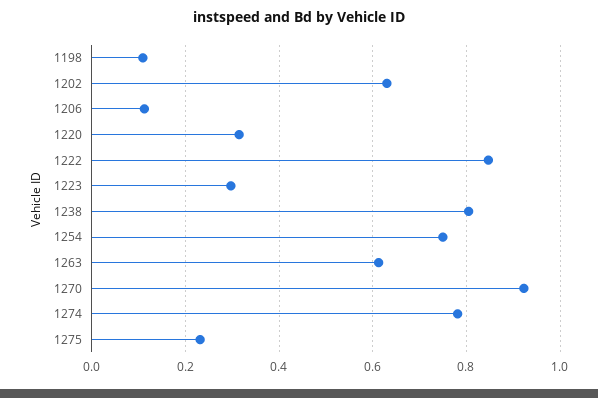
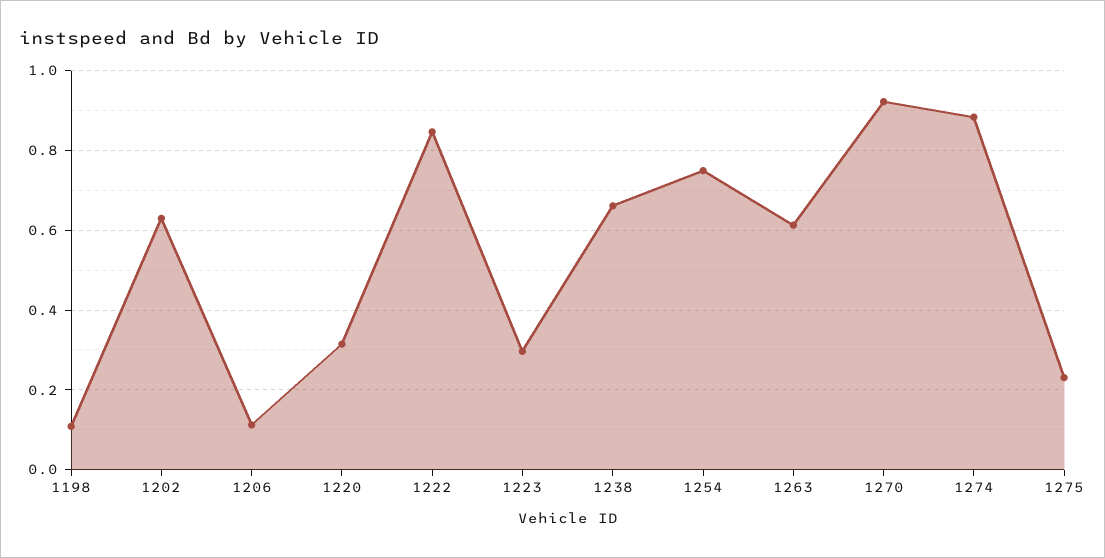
  {
    "1198": 0.1,
    "1202": 0.64,
    "1206": 0.12,
    "1220": 0.32,
    "1222": 0.84,
    "1223": 0.3,
-   "1238": 0.8,
+   "1238": 0.66,
    "1254": 0.74,
    "1263": 0.62,
    "1270": 0.92,
-   "1274": 0.78,
+   "1274": 0.88,
    "1275": 0.24
  }

